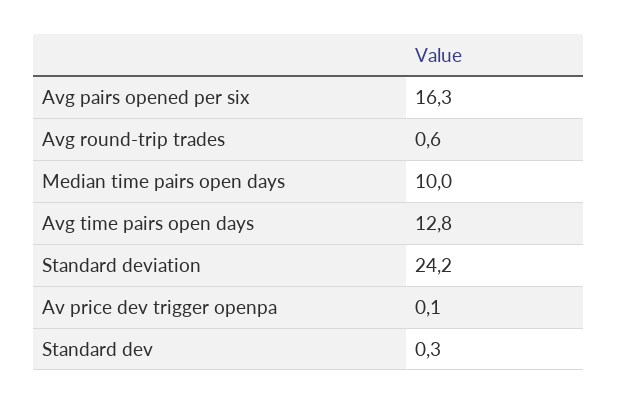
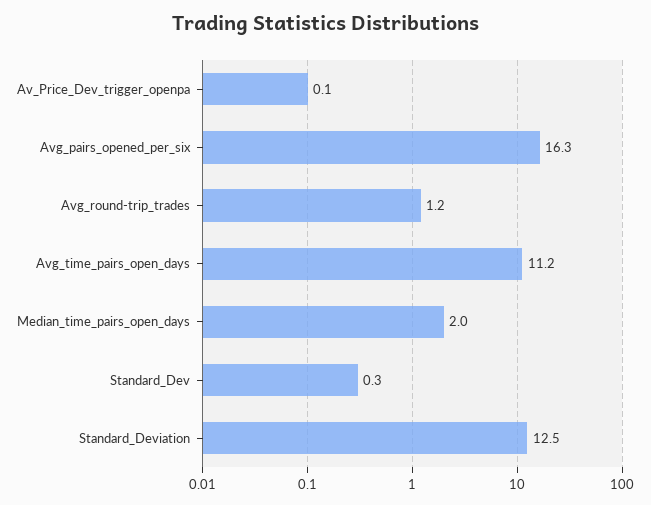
  {
    "Avg pairs opened per six": 16.3,
-   "Avg round-trip trades": 0.6,
+   "Avg round-trip trades": 1.2,
-   "Median time pairs open days": 10,
+   "Median time pairs open days": 2,
-   "Avg time pairs open days": 12.8,
+   "Avg time pairs open days": 11.2,
-   "Standard deviation": 24.2,
+   "Standard deviation": 12.5,
    "Av price dev trigger openpa": 0.1,
    "Standard dev": 0.3
  }

